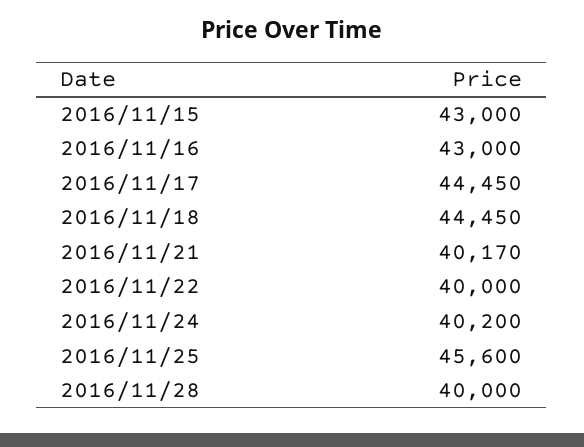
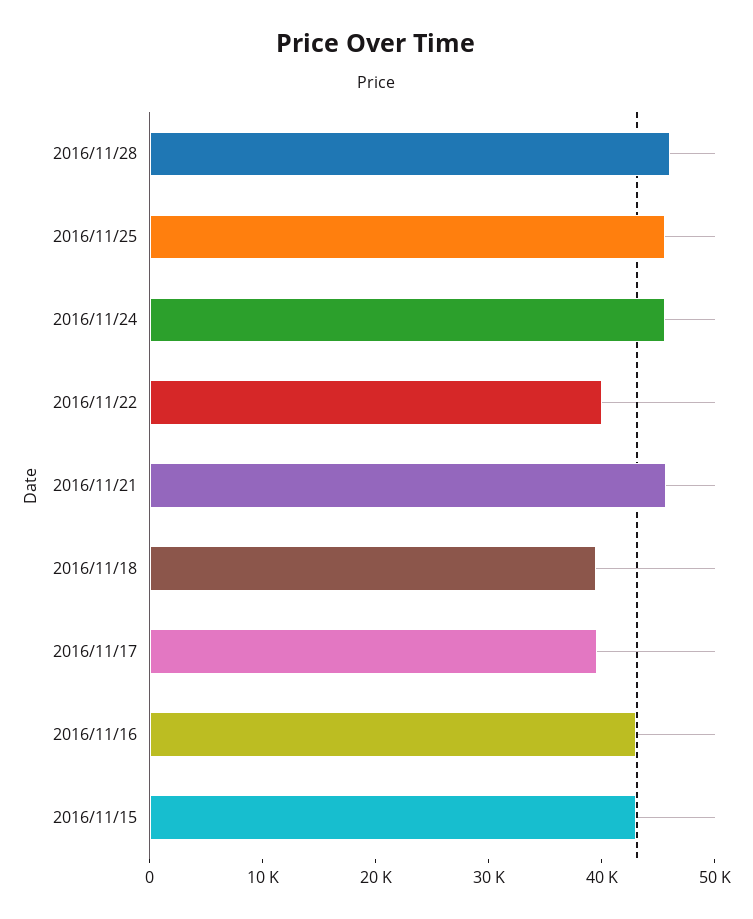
  {
    "2016/11/15": 43000,
    "2016/11/16": 43000,
-   "2016/11/17": 44450,
+   "2016/11/17": 40000,
-   "2016/11/18": 44450,
+   "2016/11/18": 40000,
-   "2016/11/21": 40170,
+   "2016/11/21": 46000,
    "2016/11/22": 40000,
-   "2016/11/24": 40200,
+   "2016/11/24": 46000,
    "2016/11/25": 45600,
-   "2016/11/28": 40000
+   "2016/11/28": 46000
  }

